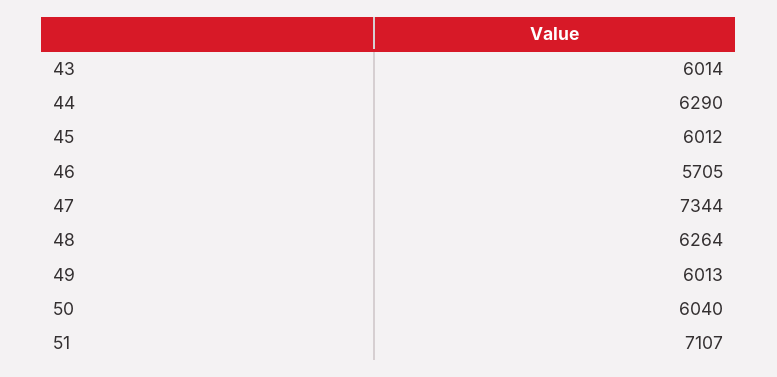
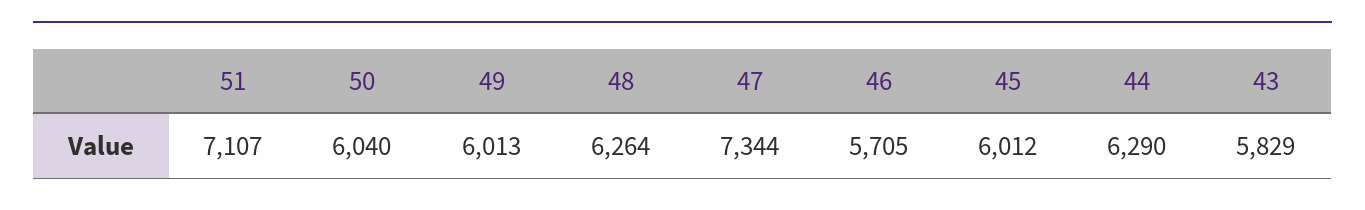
  {
-   "43": 6014,
+   "43": 5829,
    "44": 6290,
    "45": 6012,
    "46": 5705,
    "47": 7344,
    "48": 6264,
    "49": 6013,
    "50": 6040,
    "51": 7107
  }

